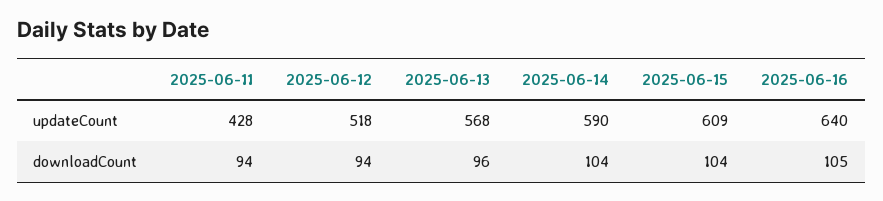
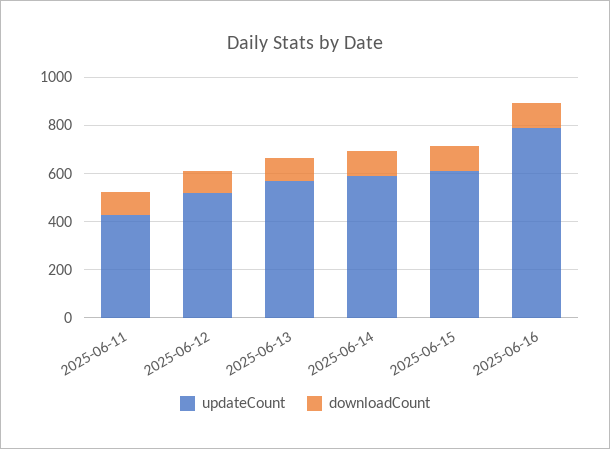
  {
    "updateCount": {
      "2025-06-11": 428,
      "2025-06-12": 518,
      "2025-06-13": 568,
      "2025-06-14": 590,
      "2025-06-15": 609,
-     "2025-06-16": 640
+     "2025-06-16": 800
    },
    "downloadCount": {
      "2025-06-11": 94,
      "2025-06-12": 94,
      "2025-06-13": 96,
      "2025-06-14": 104,
      "2025-06-15": 104,
      "2025-06-16": 105
    }
  }

